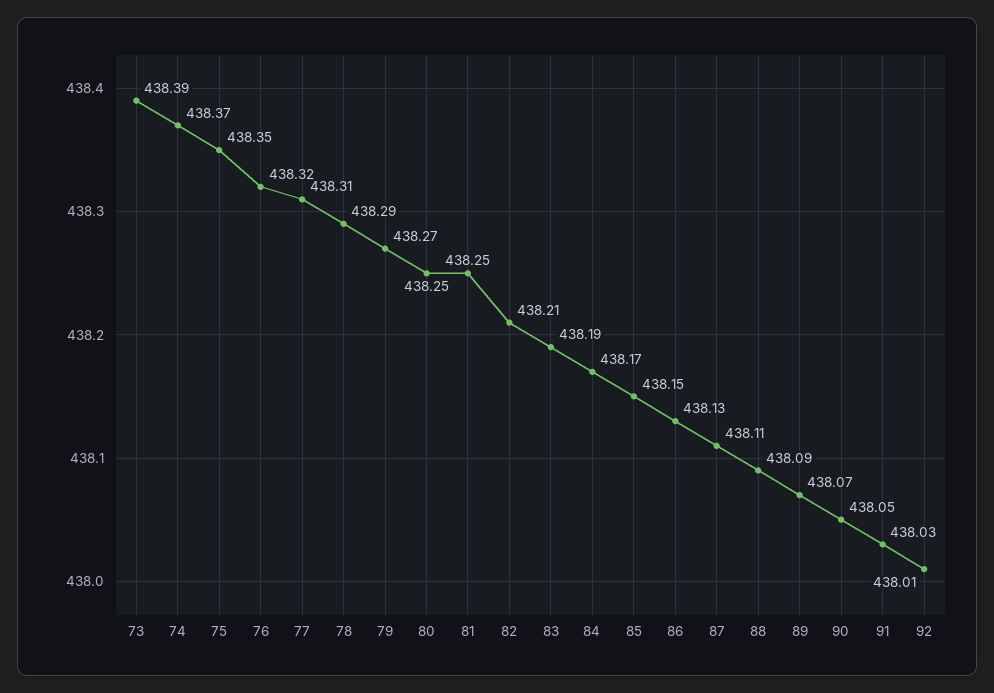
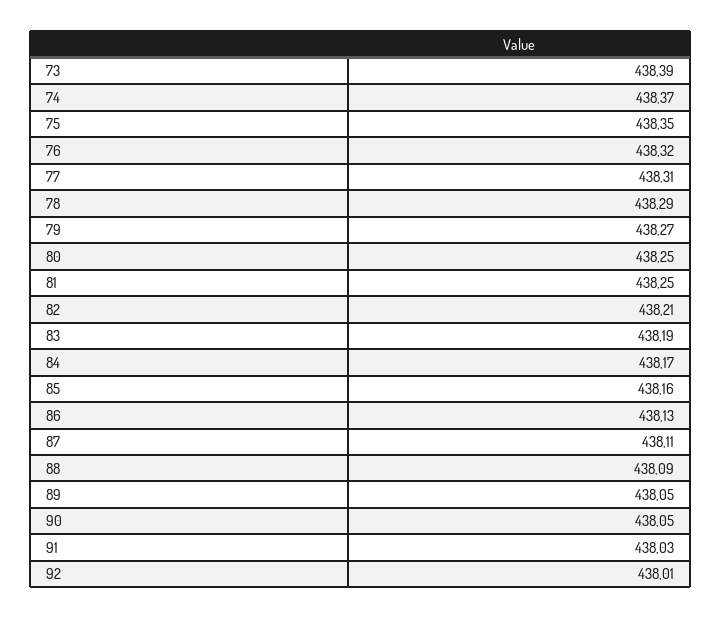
  {
    "73": 438.39,
    "74": 438.37,
    "75": 438.35,
    "76": 438.32,
    "77": 438.31,
    "78": 438.29,
    "79": 438.27,
    "80": 438.25,
    "81": 438.25,
    "82": 438.21,
    "83": 438.19,
    "84": 438.17,
-   "85": 438.15,
+   "85": 438.16,
    "86": 438.13,
    "87": 438.11,
    "88": 438.09,
-   "89": 438.07,
+   "89": 438.05,
    "90": 438.05,
    "91": 438.03,
    "92": 438.01
  }

